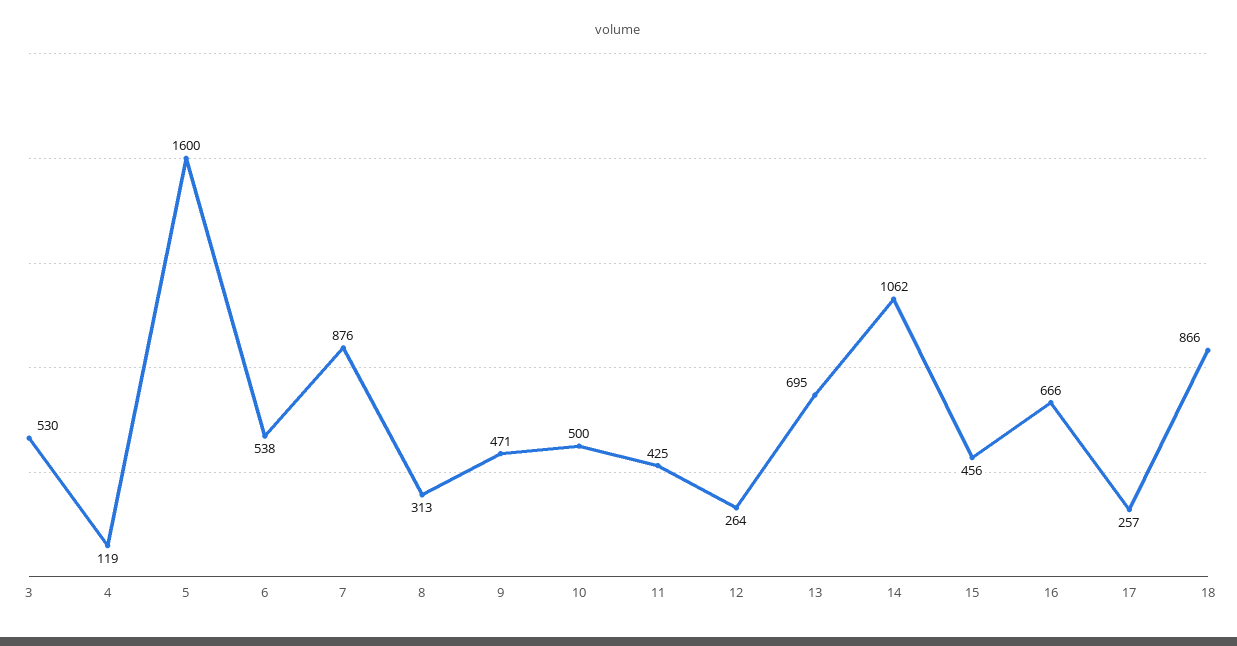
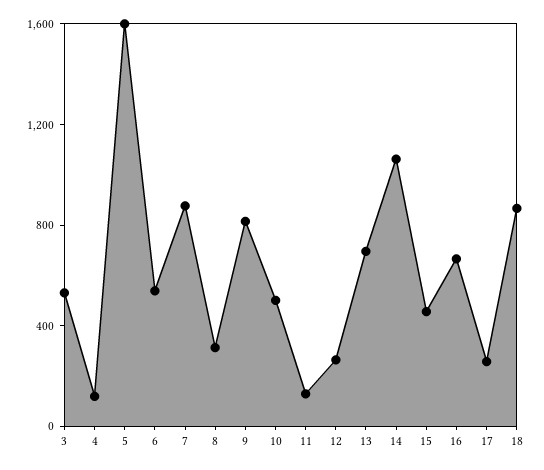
  {
    "3": 530,
    "4": 119,
    "5": 1600,
    "6": 538,
    "7": 876,
    "8": 313,
-   "9": 471,
+   "9": 800,
    "10": 500,
-   "11": 425,
+   "11": 100,
    "12": 264,
    "13": 695,
    "14": 1062,
    "15": 456,
    "16": 666,
    "17": 257,
    "18": 866
  }

